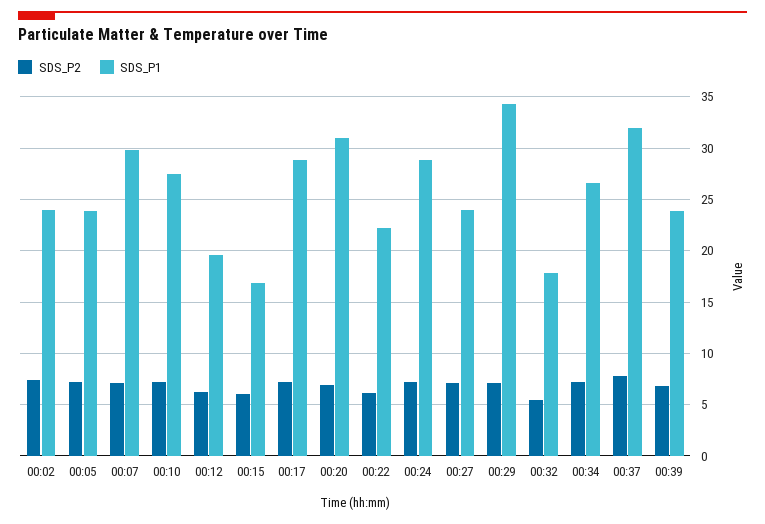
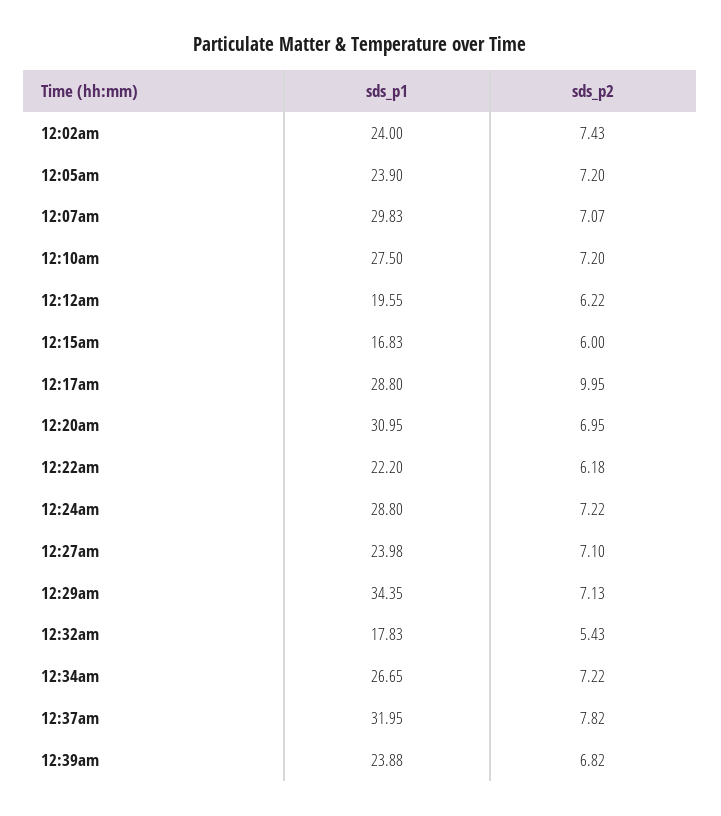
  {
    "SDS_P2": {
      "00:02": 7.43,
      "00:05": 7.2,
      "00:07": 7.07,
      "00:10": 7.2,
      "00:12": 6.22,
      "00:15": 6,
-     "00:17": 7,
+     "00:17": 9.95,
      "00:20": 6.95,
      "00:22": 6.18,
      "00:24": 7.22,
      "00:27": 7.1,
      "00:29": 7.13,
      "00:32": 5.43,
      "00:34": 7.22,
      "00:37": 7.82,
      "00:39": 6.82
    },
    "SDS_P1": {
      "00:02": 24,
      "00:05": 23.9,
      "00:07": 29.83,
      "00:10": 27.5,
      "00:12": 19.55,
      "00:15": 16.83,
      "00:17": 28.8,
      "00:20": 30.95,
      "00:22": 22.2,
      "00:24": 28.8,
      "00:27": 23.98,
      "00:29": 34.35,
      "00:32": 17.83,
      "00:34": 26.65,
      "00:37": 31.95,
      "00:39": 23.88
    }
  }

